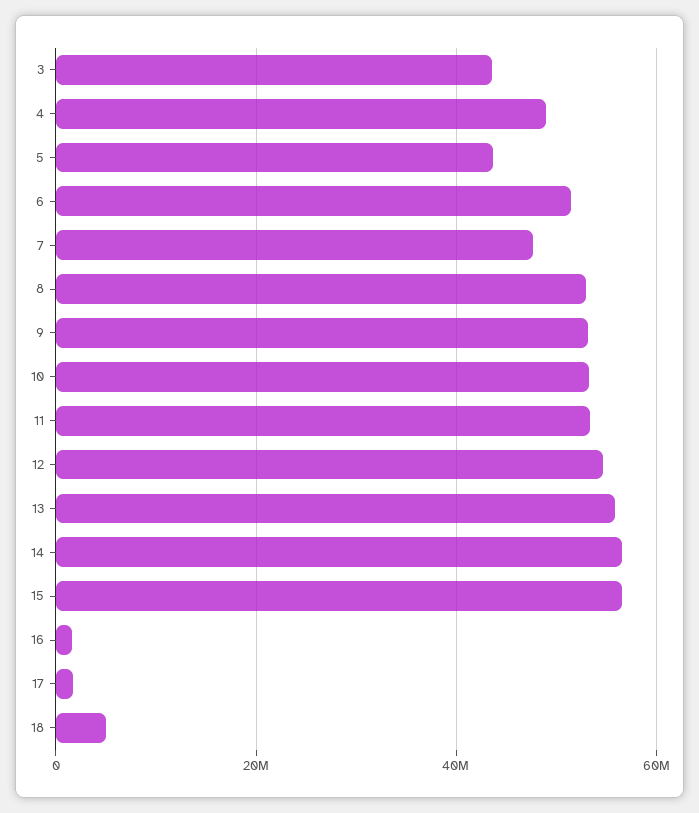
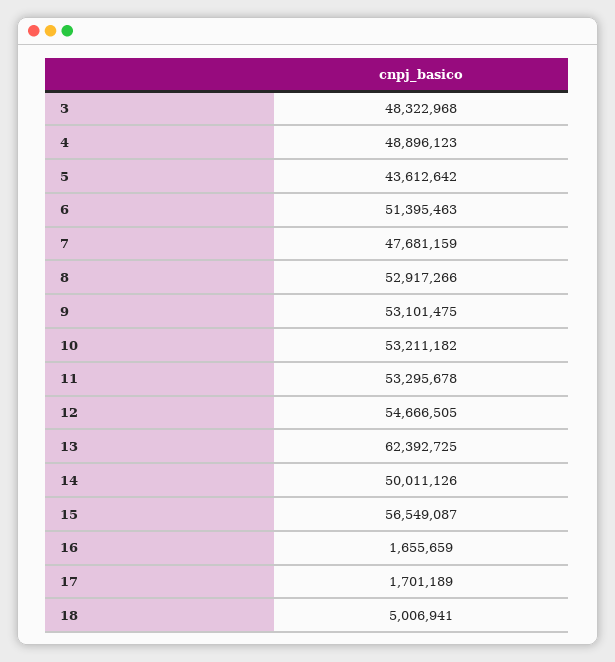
  {
-   "3": 44000000,
+   "3": 48322968,
    "4": 48896123,
    "5": 43612642,
    "6": 51395463,
    "7": 47681159,
    "8": 52917266,
    "9": 53101475,
    "10": 53211182,
    "11": 53295678,
    "12": 54666505,
-   "13": 56000000,
+   "13": 62392725,
-   "14": 56000000,
+   "14": 50011126,
    "15": 56549087,
    "16": 1655659,
    "17": 1701189,
    "18": 5006941
  }

